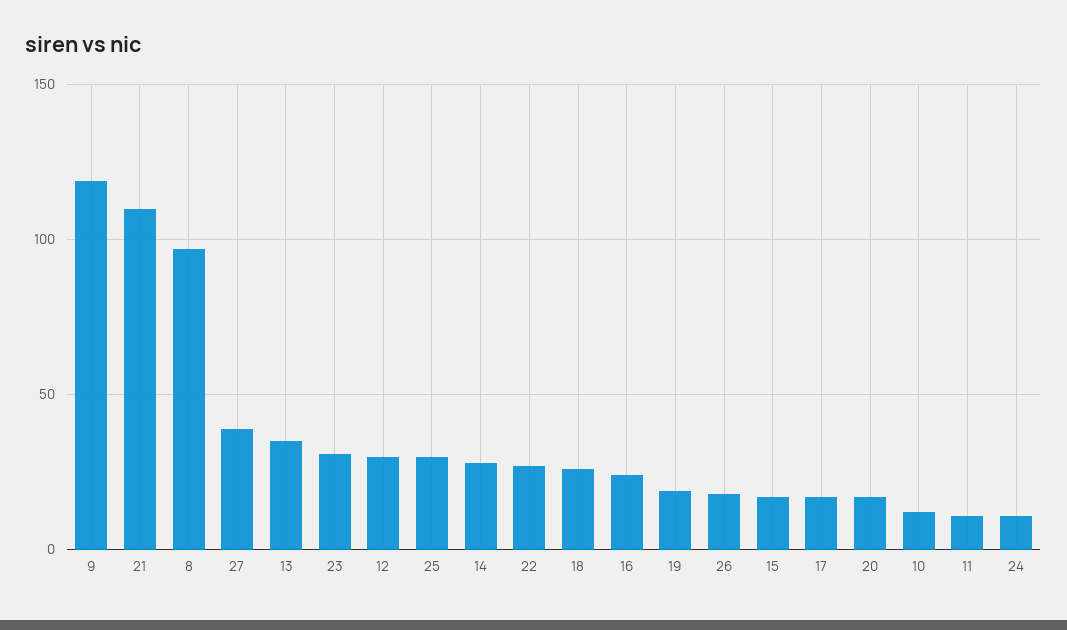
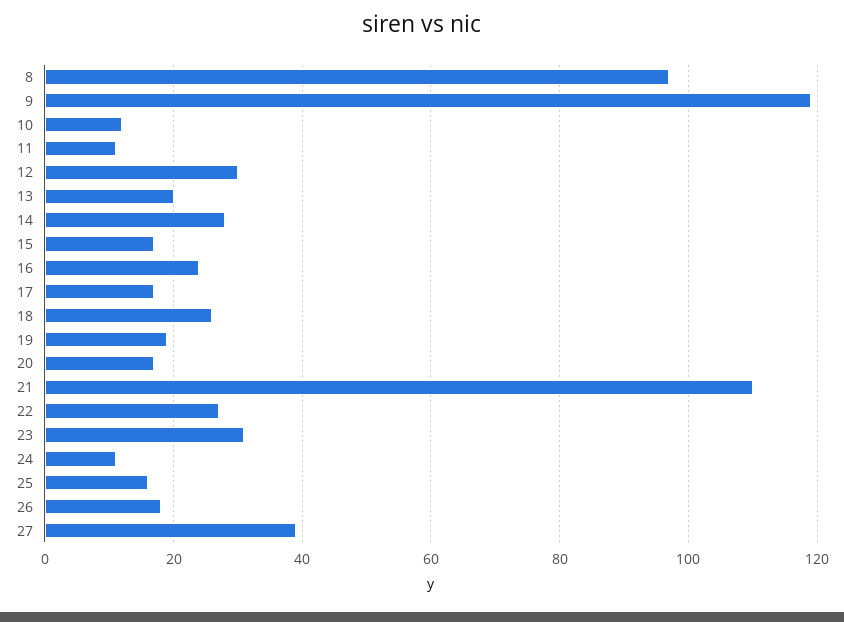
  {
    "9": 120,
    "21": 110,
    "8": 95,
    "27": 40,
-   "13": 35,
+   "13": 20,
    "23": 30,
    "12": 30,
-   "25": 30,
+   "25": 15,
    "14": 30,
    "22": 25,
    "18": 25,
    "16": 25,
    "19": 20,
    "26": 20,
    "15": 15,
    "17": 15,
    "20": 15,
    "10": 10,
    "11": 10,
    "24": 10
  }

